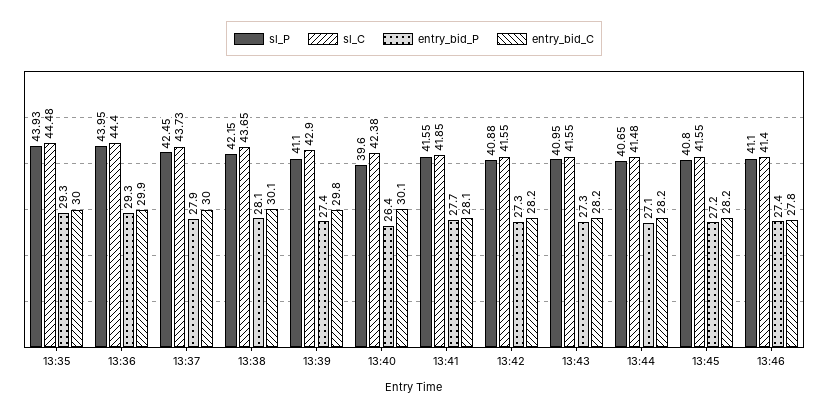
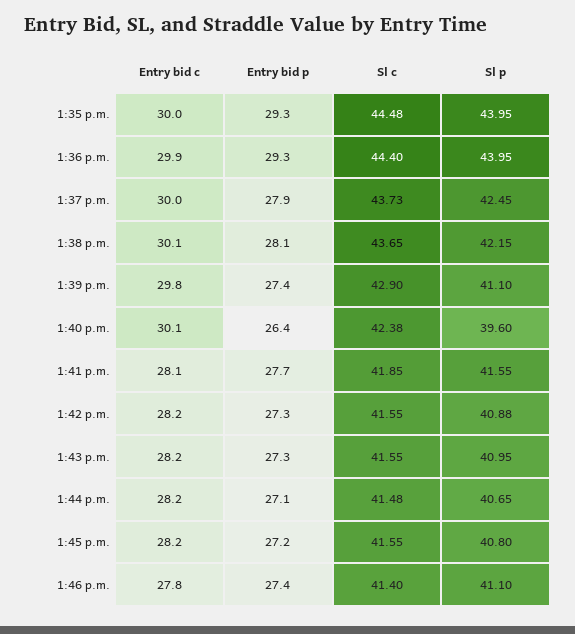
  {
    "sl_P": {
-     "13:35": 43.93,
+     "13:35": 43.95,
      "13:36": 43.95,
      "13:37": 42.45,
      "13:38": 42.15,
      "13:39": 41.1,
      "13:40": 39.6,
      "13:41": 41.55,
      "13:42": 40.88,
      "13:43": 40.95,
      "13:44": 40.65,
      "13:45": 40.8,
      "13:46": 41.1
    },
    "sl_C": {
      "13:35": 44.48,
      "13:36": 44.4,
      "13:37": 43.73,
      "13:38": 43.65,
      "13:39": 42.9,
      "13:40": 42.38,
      "13:41": 41.85,
      "13:42": 41.55,
      "13:43": 41.55,
      "13:44": 41.48,
      "13:45": 41.55,
      "13:46": 41.4
    },
    "entry_bid_P": {
      "13:35": 29.3,
      "13:36": 29.3,
      "13:37": 27.9,
      "13:38": 28.1,
      "13:39": 27.4,
      "13:40": 26.4,
      "13:41": 27.7,
      "13:42": 27.3,
      "13:43": 27.3,
      "13:44": 27.1,
      "13:45": 27.2,
      "13:46": 27.4
    },
    "entry_bid_C": {
      "13:35": 30,
      "13:36": 29.9,
      "13:37": 30,
      "13:38": 30.1,
      "13:39": 29.8,
      "13:40": 30.1,
      "13:41": 28.1,
      "13:42": 28.2,
      "13:43": 28.2,
      "13:44": 28.2,
      "13:45": 28.2,
      "13:46": 27.8
    }
  }

